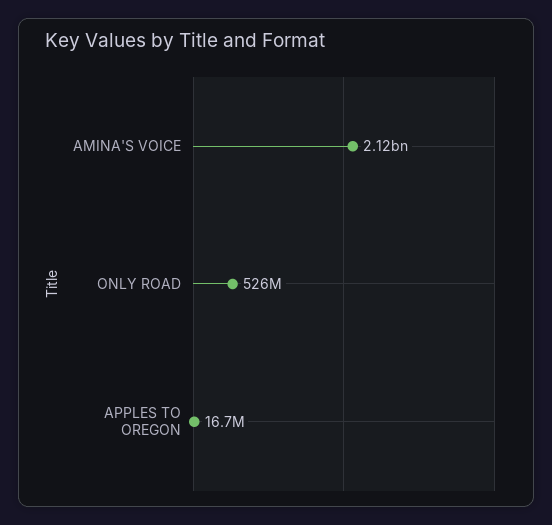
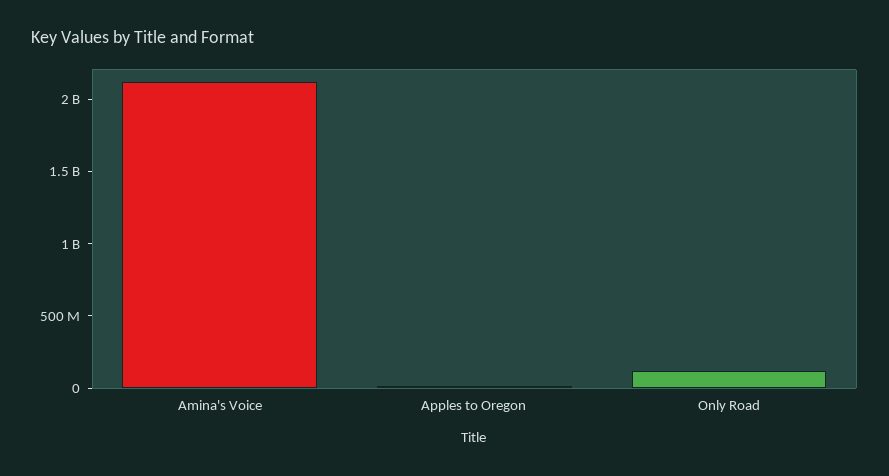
  {
    "AMINA'S VOICE": 2120000000,
-   "ONLY ROAD": 526000000,
+   "ONLY ROAD": 100000000,
    "APPLES TO OREGON": 16700000
  }

